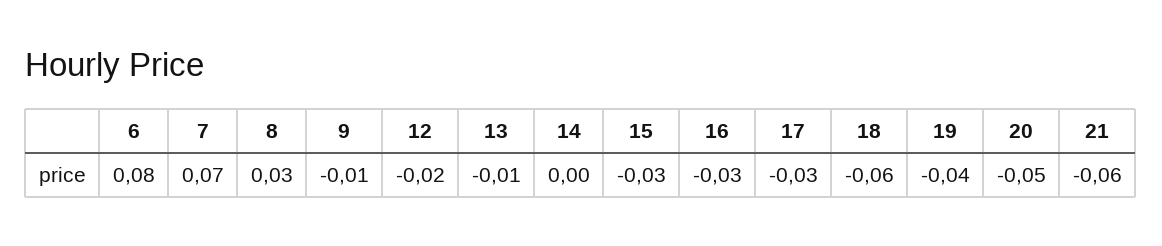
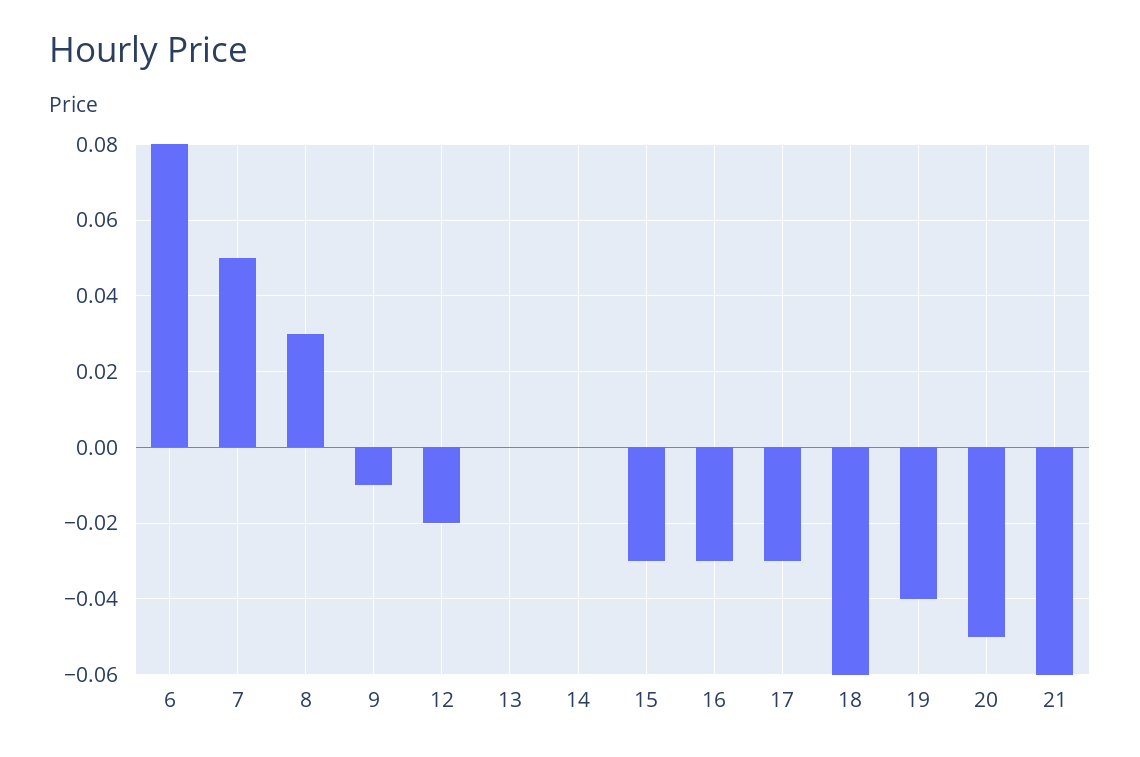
  {
    "6": 0.08,
-   "7": 0.07,
+   "7": 0.05,
    "8": 0.03,
    "9": -0.01,
    "12": -0.02,
-   "13": -0.01,
+   "13": 0,
    "14": 0,
    "15": -0.03,
    "16": -0.03,
    "17": -0.03,
    "18": -0.06,
    "19": -0.04,
    "20": -0.05,
    "21": -0.06
  }

